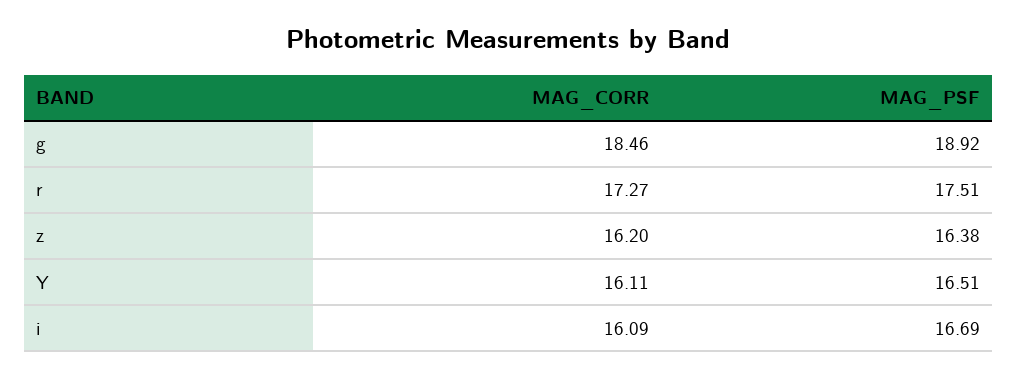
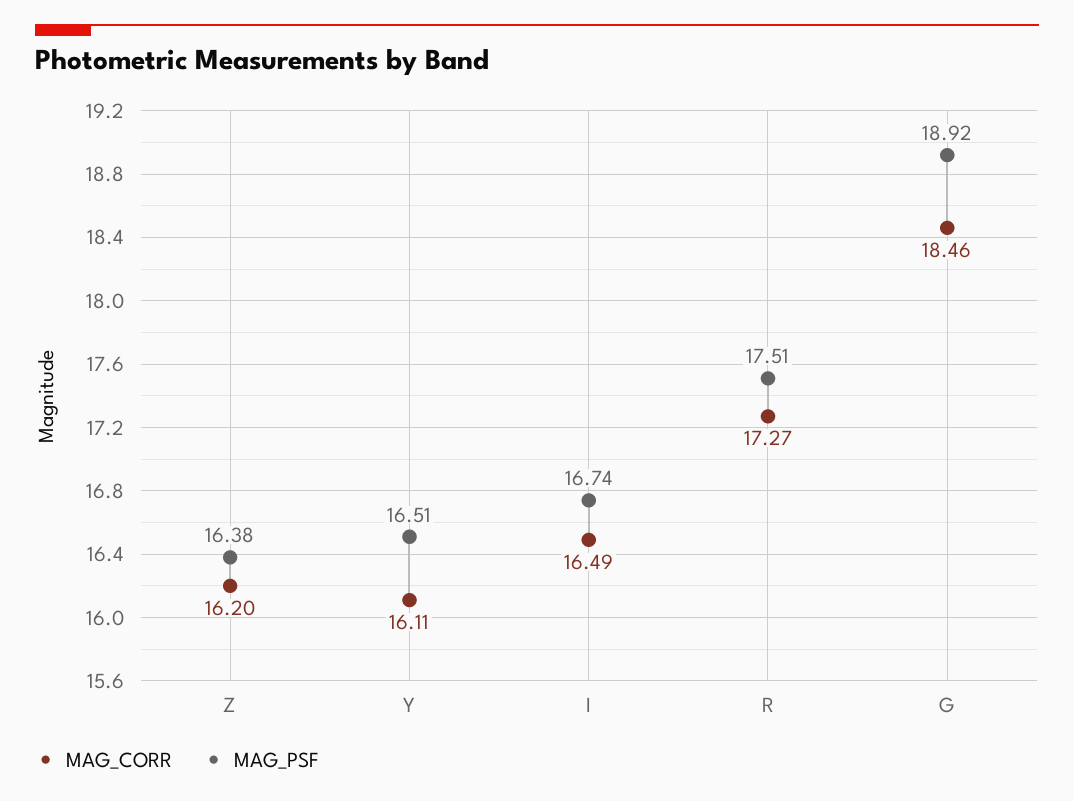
  {
    "MAG_CORR": {
      "g": 18.46,
      "r": 17.27,
      "z": 16.2,
      "Y": 16.11,
-     "i": 16.09
+     "i": 16.49
    },
    "MAG_PSF": {
      "g": 18.92,
      "r": 17.51,
      "z": 16.38,
      "Y": 16.51,
-     "i": 16.69
+     "i": 16.74
    }
  }

